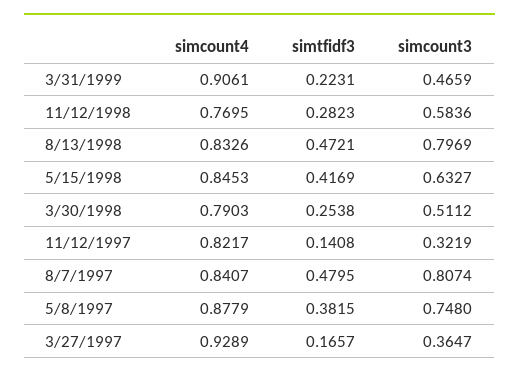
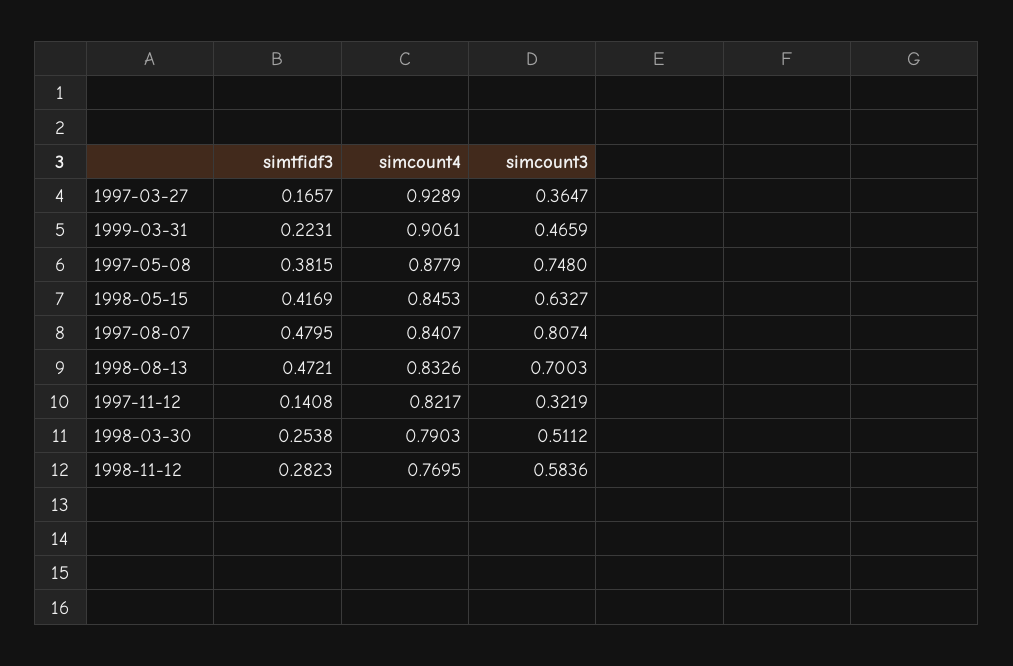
  {
    "simcount4": {
      "3/31/1999": 0.9061,
      "11/12/1998": 0.7695,
      "8/13/1998": 0.8326,
      "5/15/1998": 0.8453,
      "3/30/1998": 0.7903,
      "11/12/1997": 0.8217,
      "8/7/1997": 0.8407,
      "5/8/1997": 0.8779,
      "3/27/1997": 0.9289
    },
    "simtfidf3": {
      "3/31/1999": 0.2231,
      "11/12/1998": 0.2823,
      "8/13/1998": 0.4721,
      "5/15/1998": 0.4169,
      "3/30/1998": 0.2538,
      "11/12/1997": 0.1408,
      "8/7/1997": 0.4795,
      "5/8/1997": 0.3815,
      "3/27/1997": 0.1657
    },
    "simcount3": {
      "3/31/1999": 0.4659,
      "11/12/1998": 0.5836,
-     "8/13/1998": 0.7969,
+     "8/13/1998": 0.7003,
      "5/15/1998": 0.6327,
      "3/30/1998": 0.5112,
      "11/12/1997": 0.3219,
      "8/7/1997": 0.8074,
      "5/8/1997": 0.748,
      "3/27/1997": 0.3647
    }
  }

